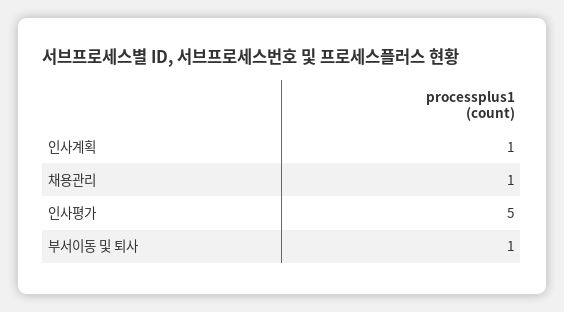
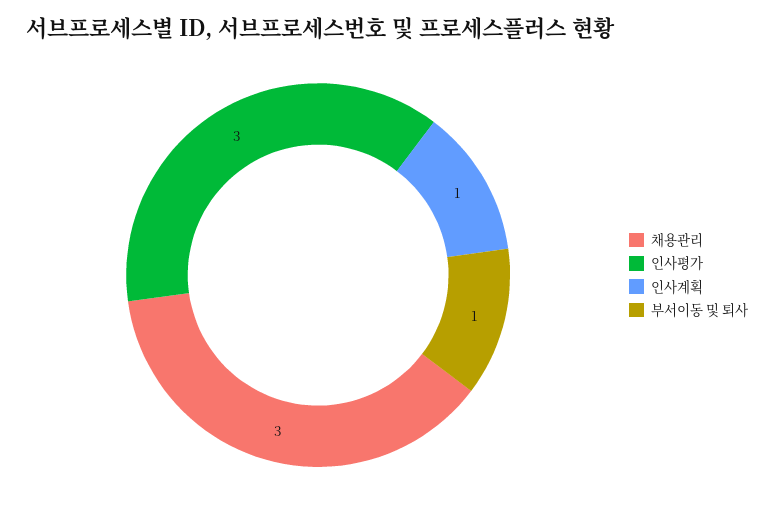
  {
    "인사계획": 1,
-   "채용관리": 1,
+   "채용관리": 3,
-   "인사평가": 5,
+   "인사평가": 3,
    "부서이동 및 퇴사": 1
  }

